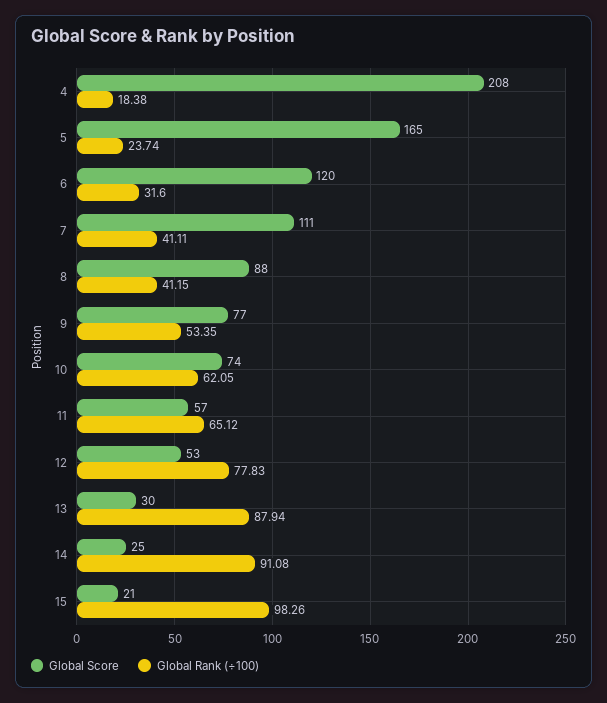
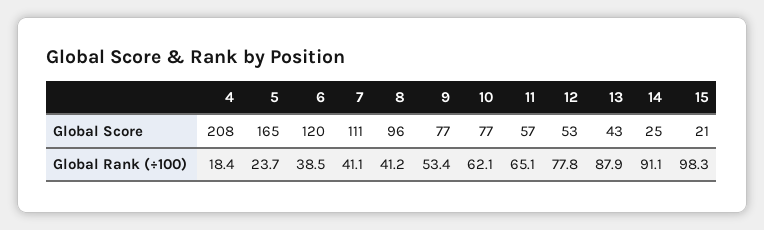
  {
    "Global Score": {
      "4": 208,
      "5": 165,
      "6": 120,
      "7": 111,
-     "8": 88,
+     "8": 96,
      "9": 77,
-     "10": 74,
+     "10": 77,
      "11": 57,
      "12": 53,
-     "13": 30,
+     "13": 43,
      "14": 25,
      "15": 21
    },
    "Global Rank (÷100)": {
      "4": 18.38,
      "5": 23.74,
-     "6": 31.6,
+     "6": 38.5,
      "7": 41.11,
      "8": 41.15,
      "9": 53.35,
      "10": 62.05,
      "11": 65.12,
      "12": 77.83,
      "13": 87.94,
      "14": 91.08,
      "15": 98.26
    }
  }

